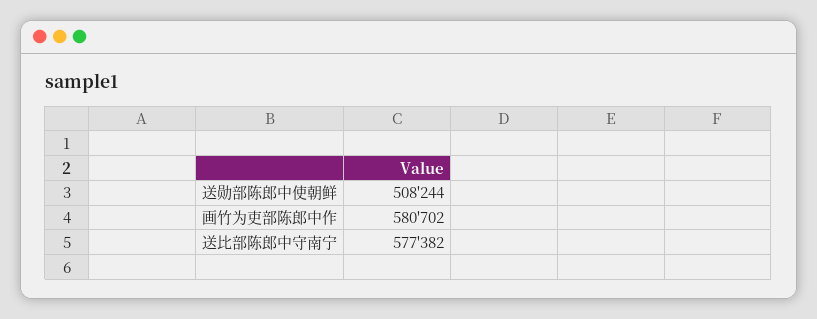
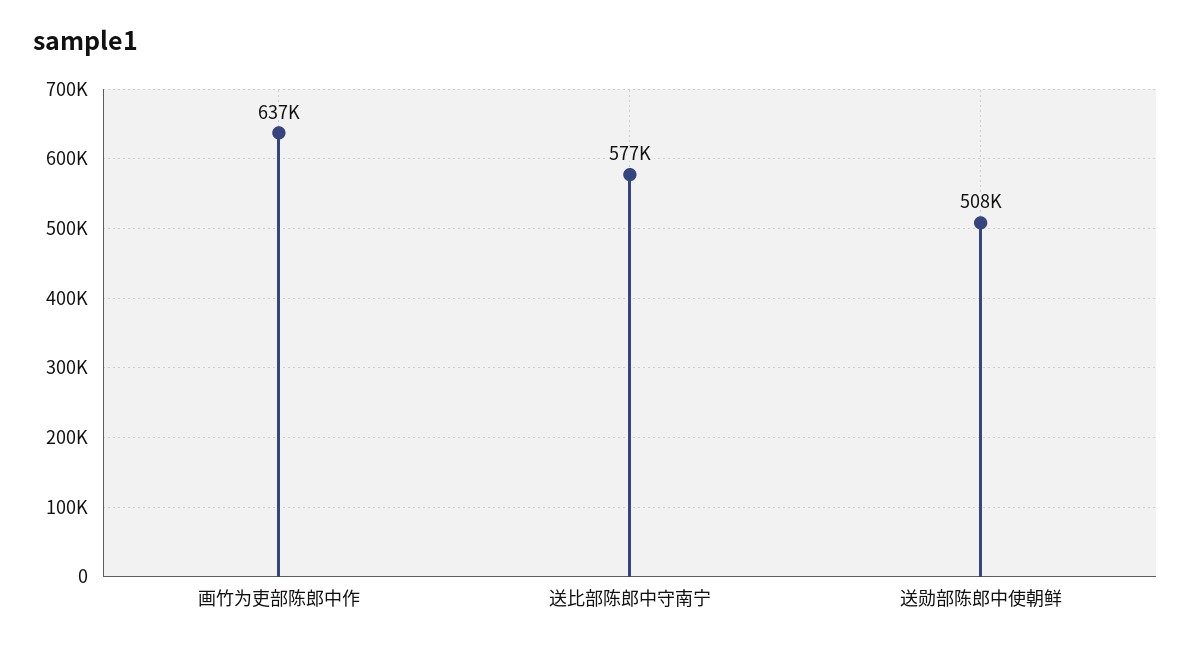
  {
    "送勋部陈郎中使朝鲜": 508244,
-   "画竹为吏部陈郎中作": 580702,
+   "画竹为吏部陈郎中作": 637000,
    "送比部陈郎中守南宁": 577382
  }

